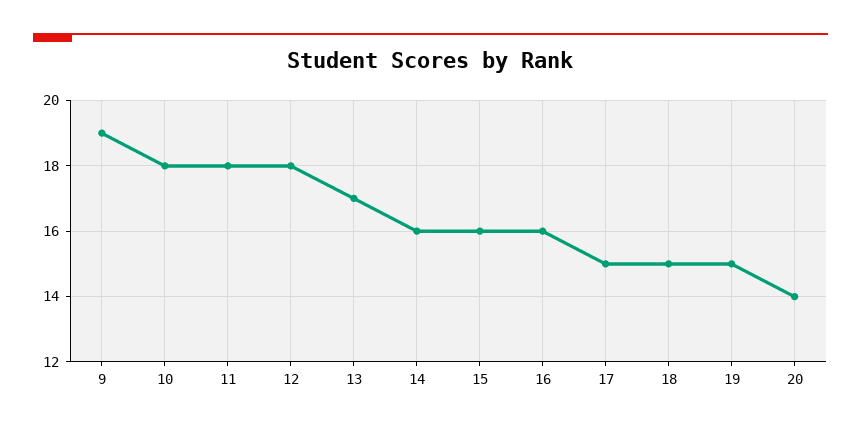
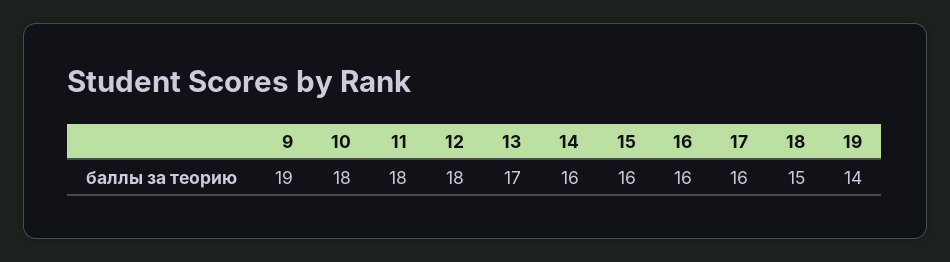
  {
    "9": 19,
    "10": 18,
    "11": 18,
    "12": 18,
    "13": 17,
    "14": 16,
    "15": 16,
    "16": 16,
-   "17": 15,
+   "17": 16,
    "18": 15,
-   "19": 15,
+   "19": 14
-   "20": 14
  }

